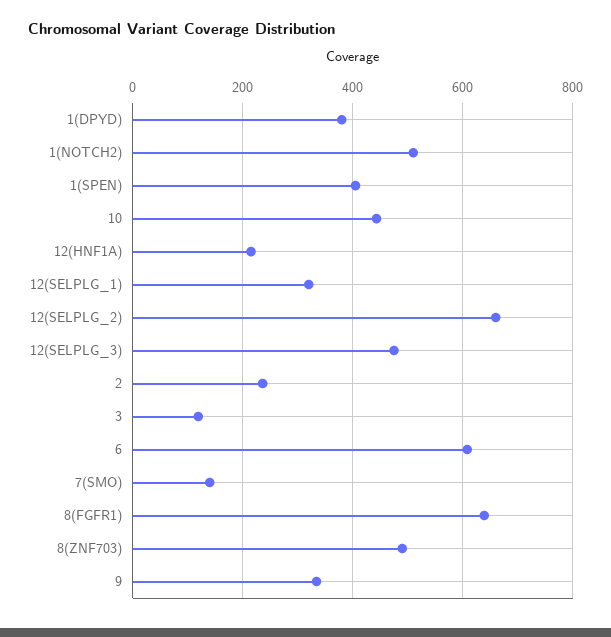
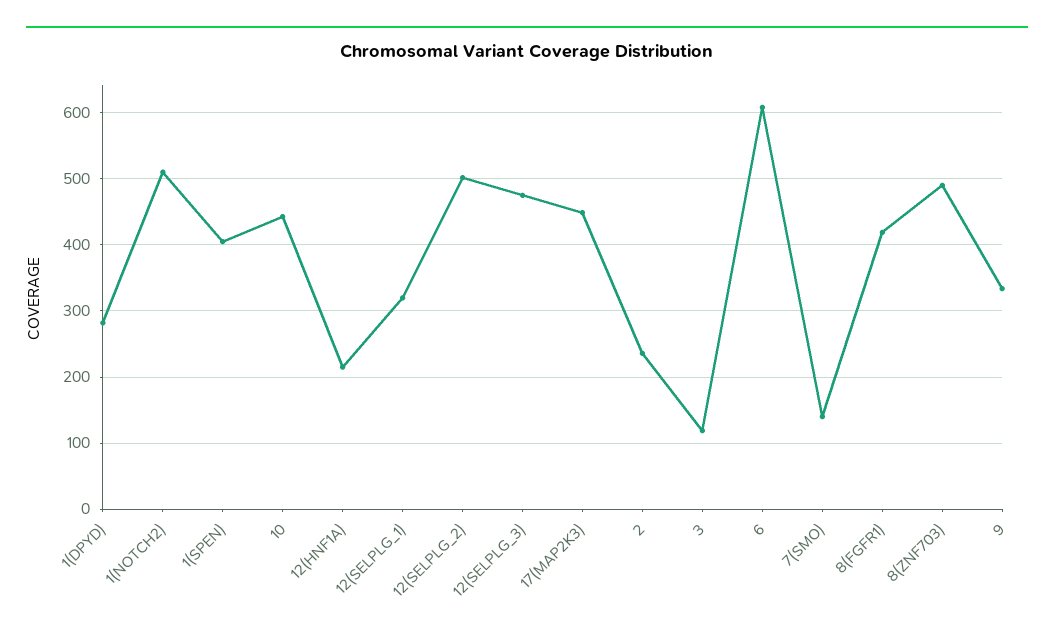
  {
-   "1(DPYD)": 380,
+   "1(DPYD)": 280,
    "1(NOTCH2)": 510,
    "1(SPEN)": 410,
    "10": 440,
    "12(HNF1A)": 220,
    "12(SELPLG_1)": 320,
-   "12(SELPLG_2)": 660,
+   "12(SELPLG_2)": 500,
    "12(SELPLG_3)": 480,
    "2": 240,
    "3": 120,
    "6": 610,
    "7(SMO)": 140,
-   "8(FGFR1)": 640,
+   "8(FGFR1)": 420,
    "8(ZNF703)": 490,
-   "9": 330
+   "9": 330,
+   "17(MAP2K3)": 450
  }

